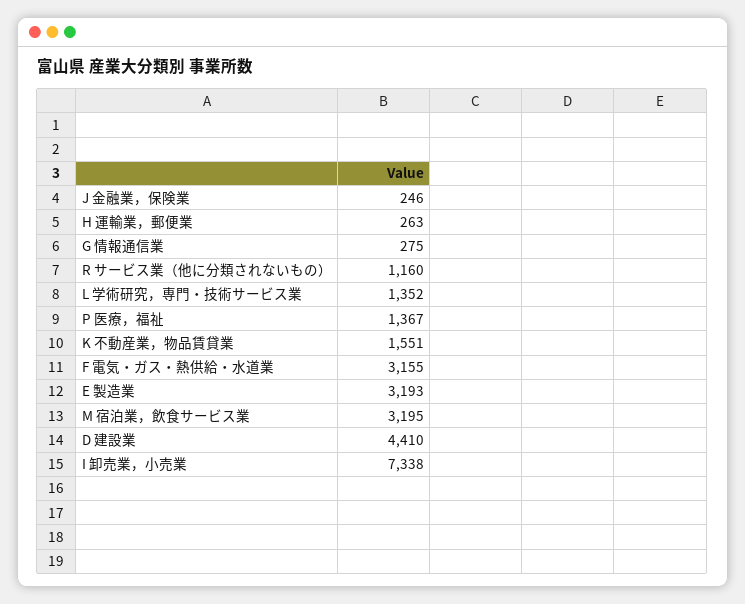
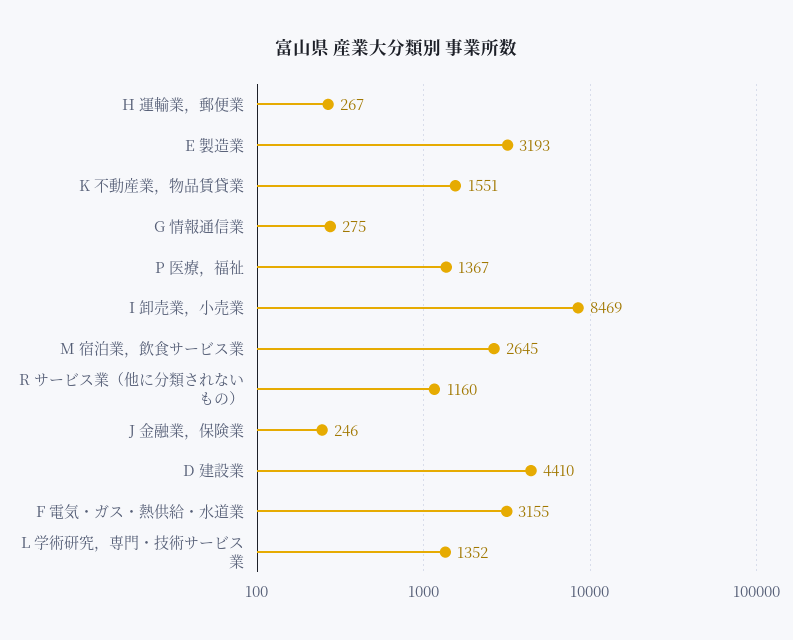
  {
    "J 金融業，保険業": 246,
-   "H 運輸業，郵便業": 263,
+   "H 運輸業，郵便業": 267,
    "G 情報通信業": 275,
    "R サービス業（他に分類されないもの）": 1160,
    "L 学術研究，専門・技術サービス業": 1352,
    "P 医療，福祉": 1367,
    "K 不動産業，物品賃貸業": 1551,
    "F 電気・ガス・熱供給・水道業": 3155,
    "E 製造業": 3193,
-   "M 宿泊業，飲食サービス業": 3195,
+   "M 宿泊業，飲食サービス業": 2645,
    "D 建設業": 4410,
-   "I 卸売業，小売業": 7338
+   "I 卸売業，小売業": 8469
  }

